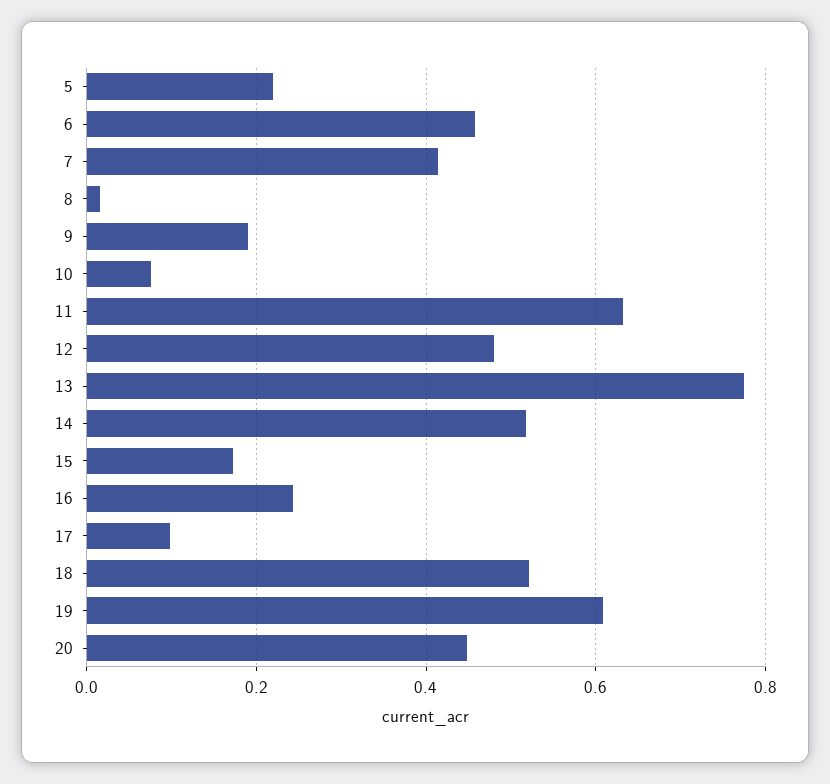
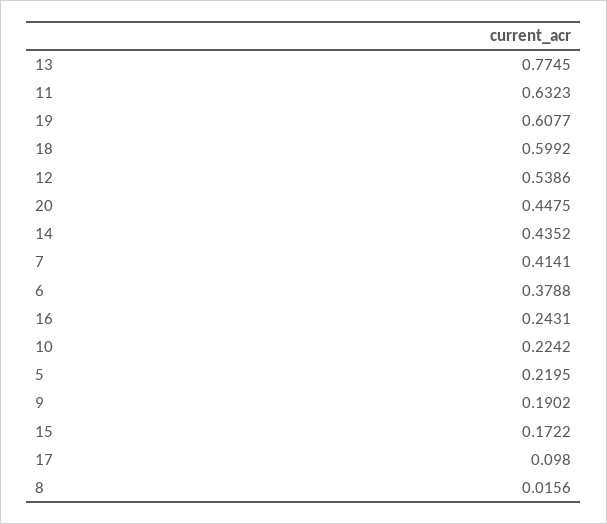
  {
    "5": 0.2195,
-   "6": 0.46,
+   "6": 0.3788,
    "7": 0.4141,
    "8": 0.0156,
    "9": 0.1902,
-   "10": 0.08,
+   "10": 0.2242,
    "11": 0.6323,
-   "12": 0.48,
+   "12": 0.5386,
    "13": 0.7745,
-   "14": 0.52,
+   "14": 0.4352,
    "15": 0.1722,
    "16": 0.2431,
    "17": 0.098,
-   "18": 0.52,
+   "18": 0.5992,
    "19": 0.6077,
    "20": 0.4475
  }

